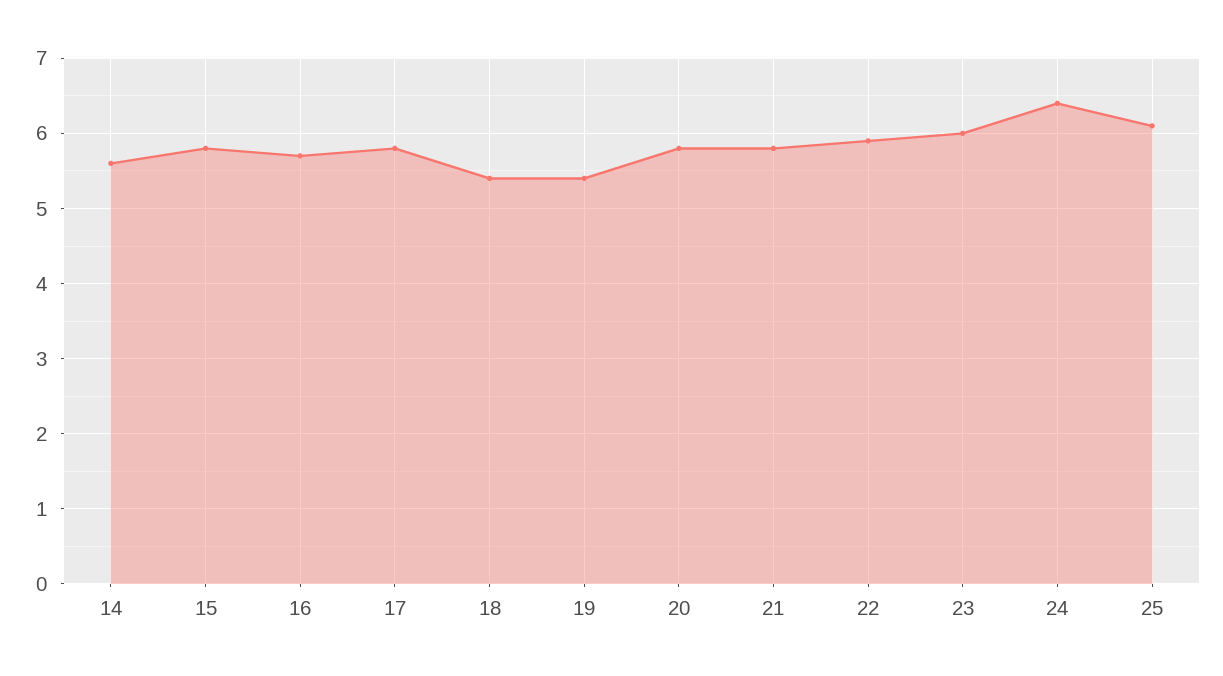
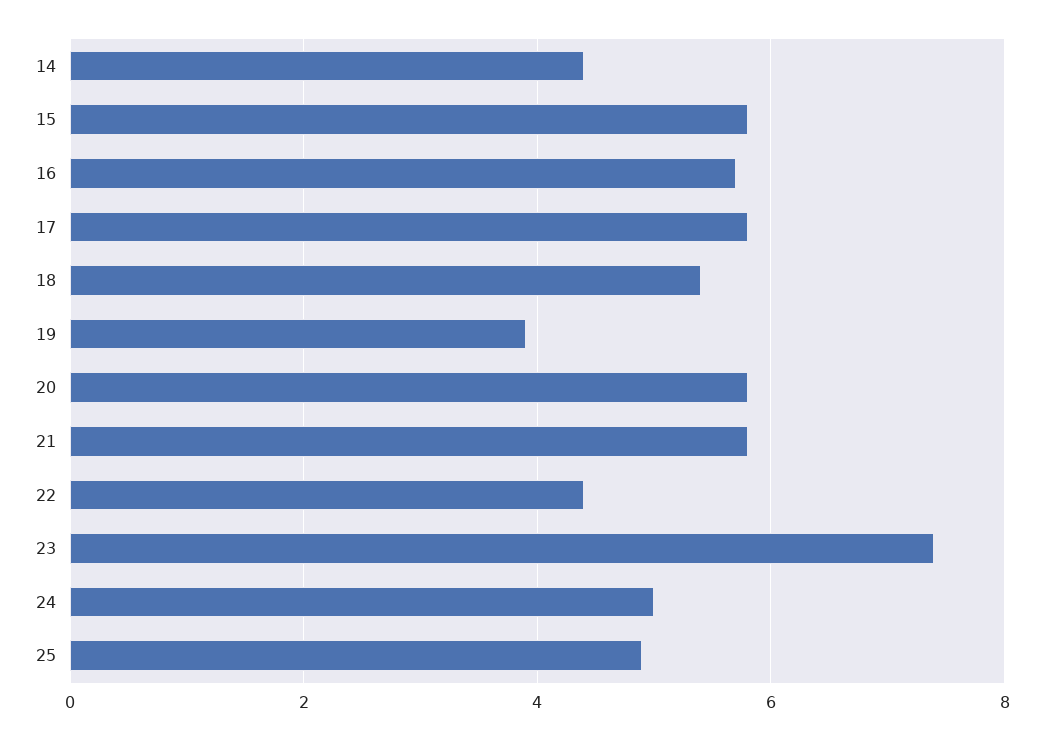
  {
-   "14": 5.6,
+   "14": 4.5,
    "15": 5.8,
    "16": 5.7,
    "17": 5.8,
    "18": 5.4,
-   "19": 5.4,
+   "19": 4,
    "20": 5.8,
    "21": 5.8,
-   "22": 5.9,
+   "22": 4.5,
-   "23": 6,
+   "23": 7.5,
-   "24": 6.4,
+   "24": 5,
-   "25": 6.1
+   "25": 5
  }

